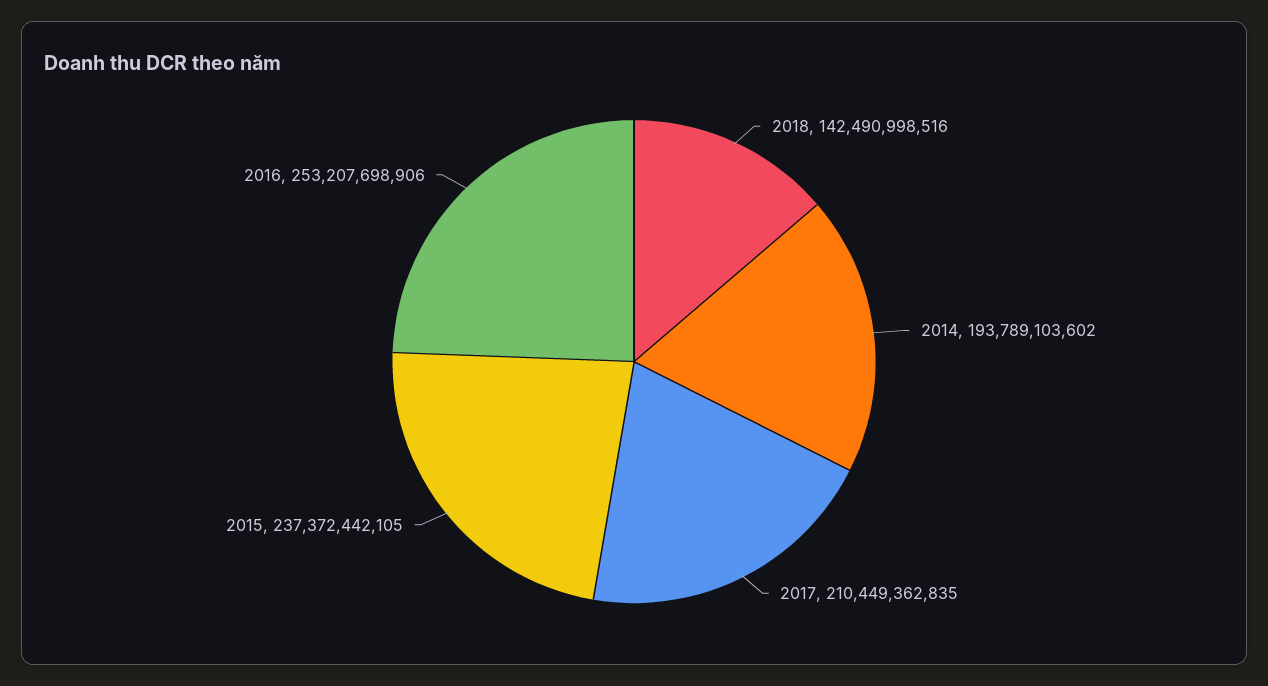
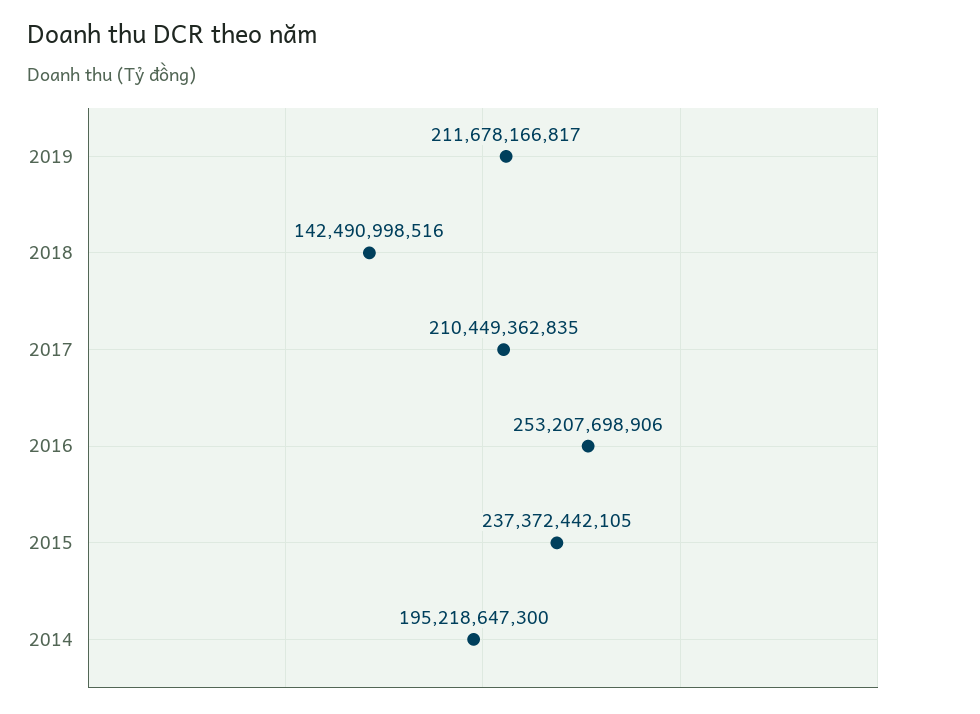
  {
    "2018": 142490998516,
-   "2014": 193789103602,
+   "2014": 195218647300,
    "2017": 210449362835,
    "2015": 237372442105,
-   "2016": 253207698906
+   "2016": 253207698906,
+   "2019": 211678166817
  }

